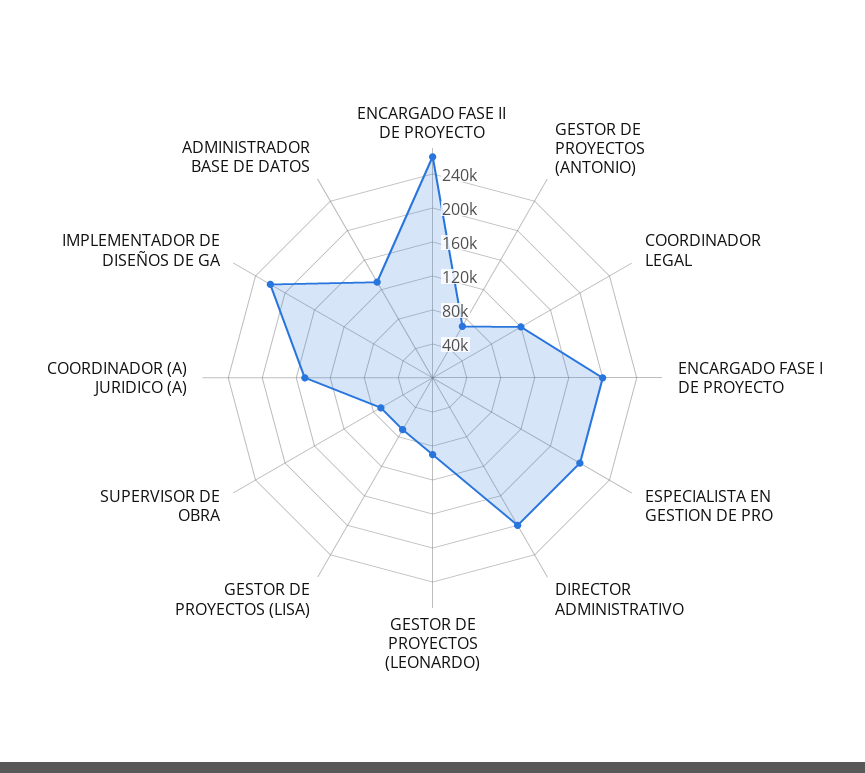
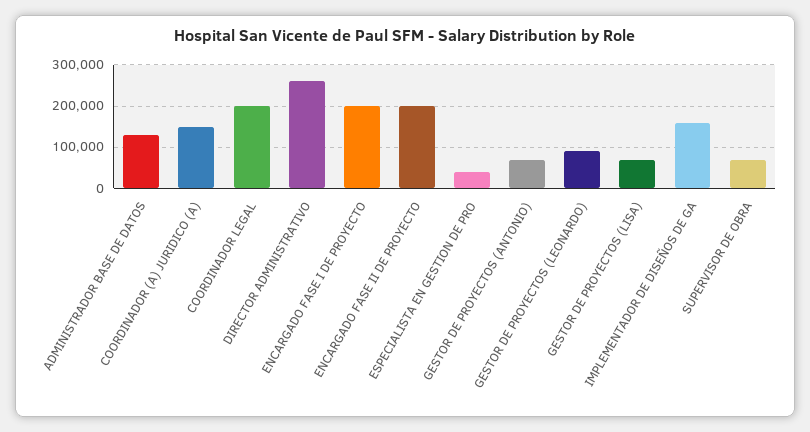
  {
-   "ENCARGADO FASE II DE PROYECTO": 260000,
+   "ENCARGADO FASE II DE PROYECTO": 200000,
    "GESTOR DE PROYECTOS (ANTONIO)": 70000,
-   "COORDINADOR LEGAL": 120000,
+   "COORDINADOR LEGAL": 200000,
    "ENCARGADO FASE I DE PROYECTO": 200000,
-   "ESPECIALISTA EN GESTION DE PRO": 200000,
+   "ESPECIALISTA EN GESTION DE PRO": 40000,
-   "DIRECTOR ADMINISTRATIVO": 200000,
+   "DIRECTOR ADMINISTRATIVO": 260000,
    "GESTOR DE PROYECTOS (LEONARDO)": 90000,
    "GESTOR DE PROYECTOS (LISA)": 70000,
    "SUPERVISOR DE OBRA": 70000,
    "COORDINADOR (A) JURIDICO (A)": 150000,
-   "IMPLEMENTADOR DE DISEÑOS DE GA": 220000,
+   "IMPLEMENTADOR DE DISEÑOS DE GA": 160000,
    "ADMINISTRADOR BASE DE DATOS": 130000
  }

